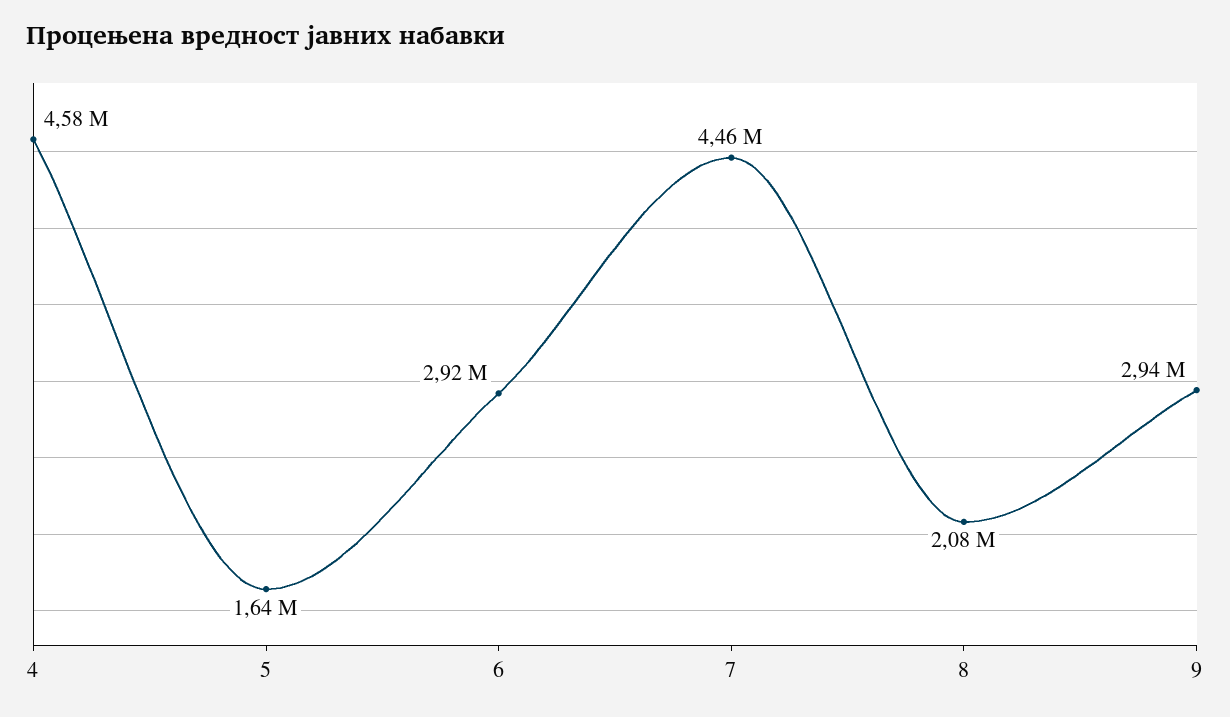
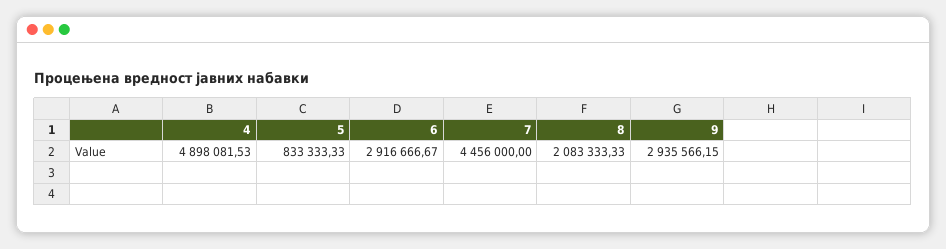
  {
-   "4": 4580000,
+   "4": 4898081.53,
-   "5": 1640000,
+   "5": 833333.33,
    "6": 2916666.67,
    "7": 4456000,
    "8": 2083333.33,
    "9": 2935566.15
  }

